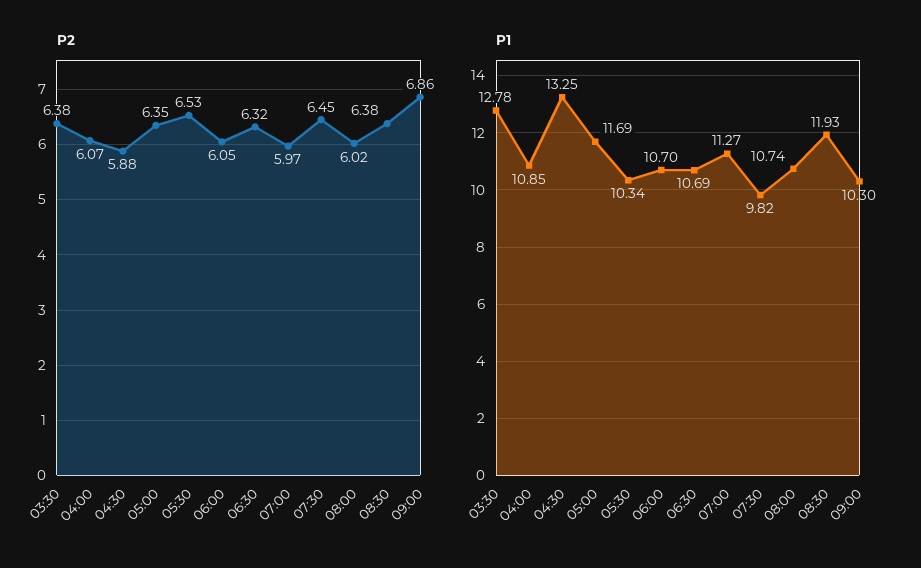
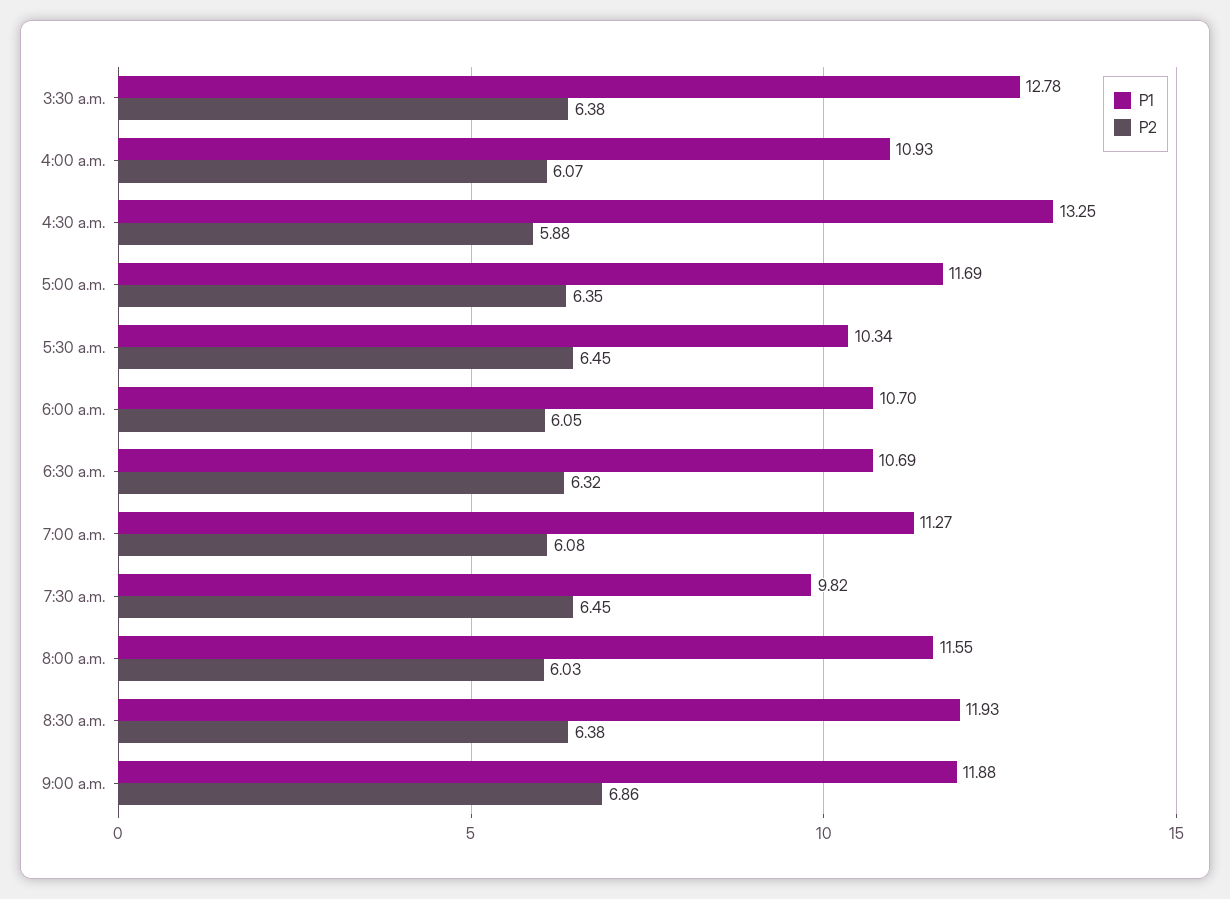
  {
    "P2": {
      "03:30": 6.38,
      "04:00": 6.07,
      "04:30": 5.88,
      "05:00": 6.35,
-     "05:30": 6.53,
+     "05:30": 6.45,
      "06:00": 6.05,
      "06:30": 6.32,
-     "07:00": 5.97,
+     "07:00": 6.08,
      "07:30": 6.45,
-     "08:00": 6.02,
+     "08:00": 6.03,
      "08:30": 6.38,
      "09:00": 6.86
    },
    "P1": {
      "03:30": 12.78,
-     "04:00": 10.85,
+     "04:00": 10.93,
      "04:30": 13.25,
      "05:00": 11.69,
      "05:30": 10.34,
      "06:00": 10.7,
      "06:30": 10.69,
      "07:00": 11.27,
      "07:30": 9.82,
-     "08:00": 10.74,
+     "08:00": 11.55,
      "08:30": 11.93,
-     "09:00": 10.3
+     "09:00": 11.88
    }
  }

